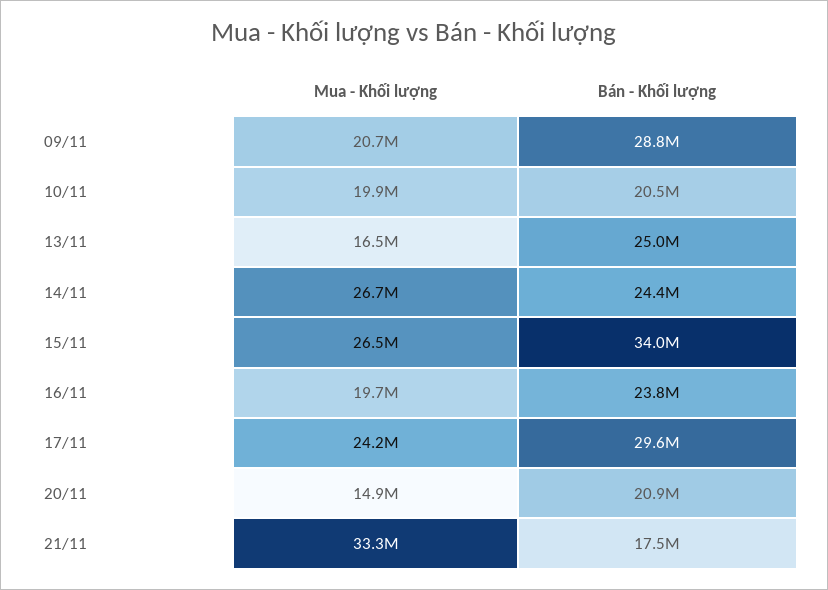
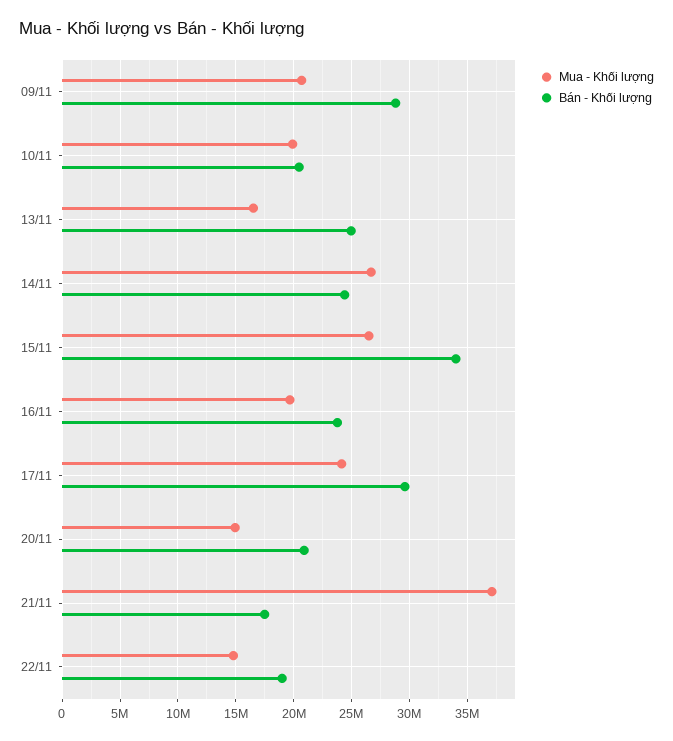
  {
    "Mua - Khối lượng": {
      "09/11": 20700000,
      "10/11": 19900000,
      "13/11": 16500000,
      "14/11": 26700000,
      "15/11": 26500000,
      "16/11": 19700000,
      "17/11": 24200000,
      "20/11": 14900000,
-     "21/11": 33300000
+     "21/11": 37000000,
+     "22/11": 15000000
    },
    "Bán - Khối lượng": {
      "09/11": 28800000,
      "10/11": 20500000,
      "13/11": 25000000,
      "14/11": 24400000,
      "15/11": 34000000,
      "16/11": 23800000,
      "17/11": 29600000,
      "20/11": 20900000,
-     "21/11": 17500000
+     "21/11": 17500000,
+     "22/11": 19000000
    }
  }

